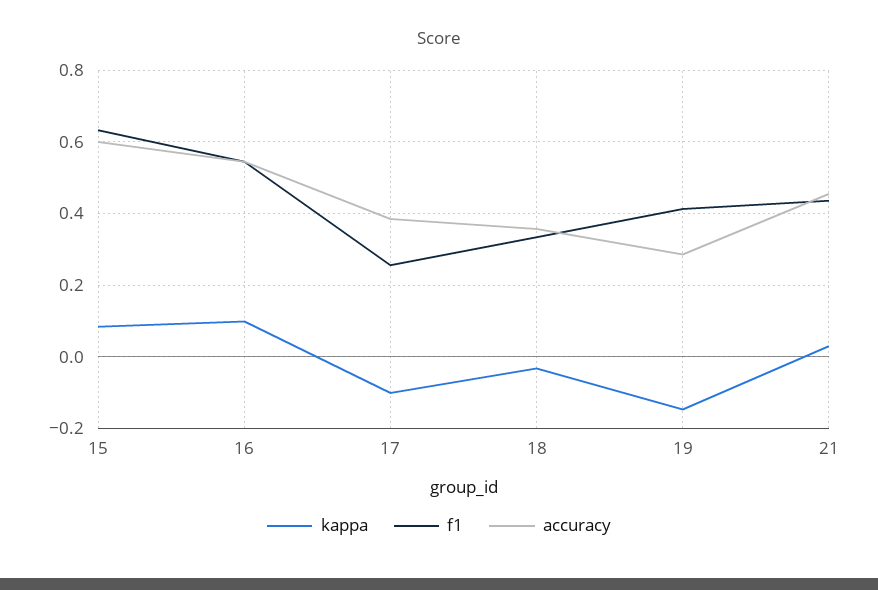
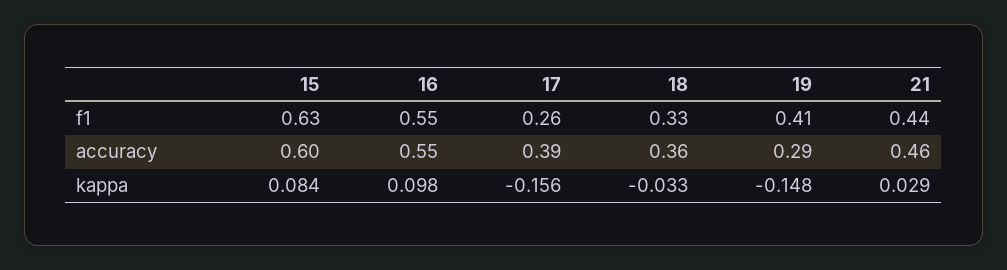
  {
    "kappa": {
      "15": 0.084,
      "16": 0.098,
-     "17": -0.1,
+     "17": -0.156,
      "18": -0.033,
      "19": -0.148,
      "21": 0.029
    },
    "f1": {
      "15": 0.63,
      "16": 0.55,
      "17": 0.26,
      "18": 0.33,
      "19": 0.41,
      "21": 0.44
    },
    "accuracy": {
      "15": 0.6,
      "16": 0.55,
      "17": 0.39,
      "18": 0.36,
      "19": 0.29,
      "21": 0.46
    }
  }

